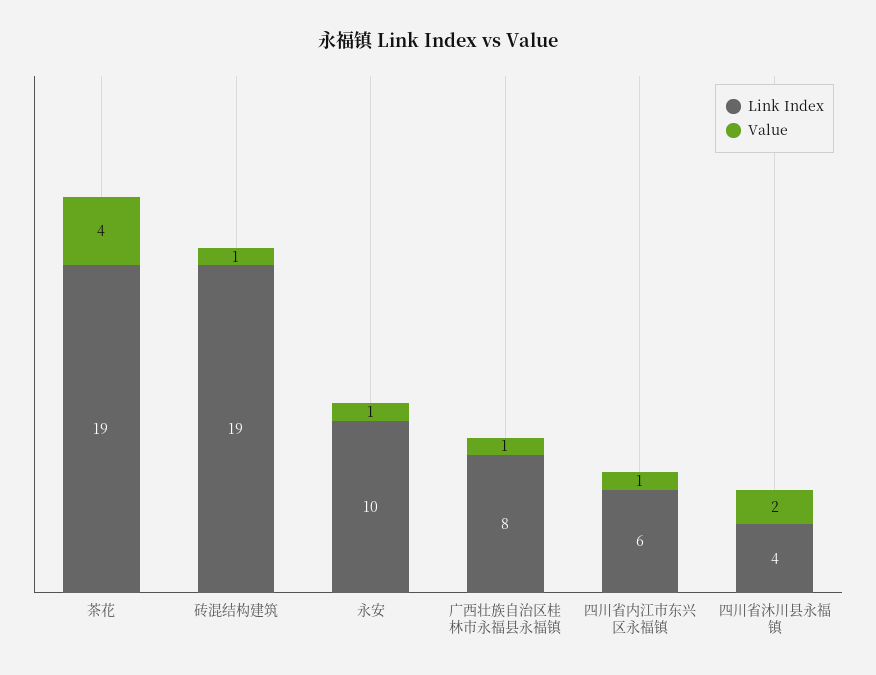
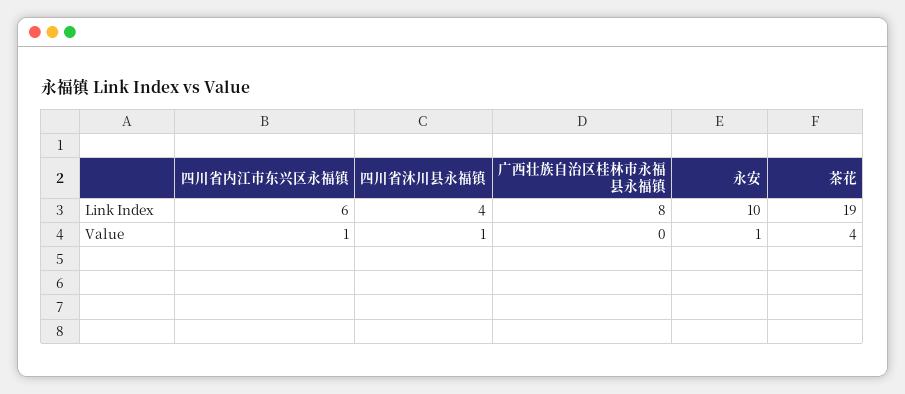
  {
    "Link Index": {
      "茶花": 19,
-     "砖混结构建筑": 19,
      "永安": 10,
      "广西壮族自治区桂林市永福县永福镇": 8,
      "四川省内江市东兴区永福镇": 6,
      "四川省沐川县永福镇": 4
    },
    "Value": {
      "茶花": 4,
-     "砖混结构建筑": 1,
      "永安": 1,
-     "广西壮族自治区桂林市永福县永福镇": 1,
+     "广西壮族自治区桂林市永福县永福镇": 0,
      "四川省内江市东兴区永福镇": 1,
-     "四川省沐川县永福镇": 2
+     "四川省沐川县永福镇": 1
    }
  }

